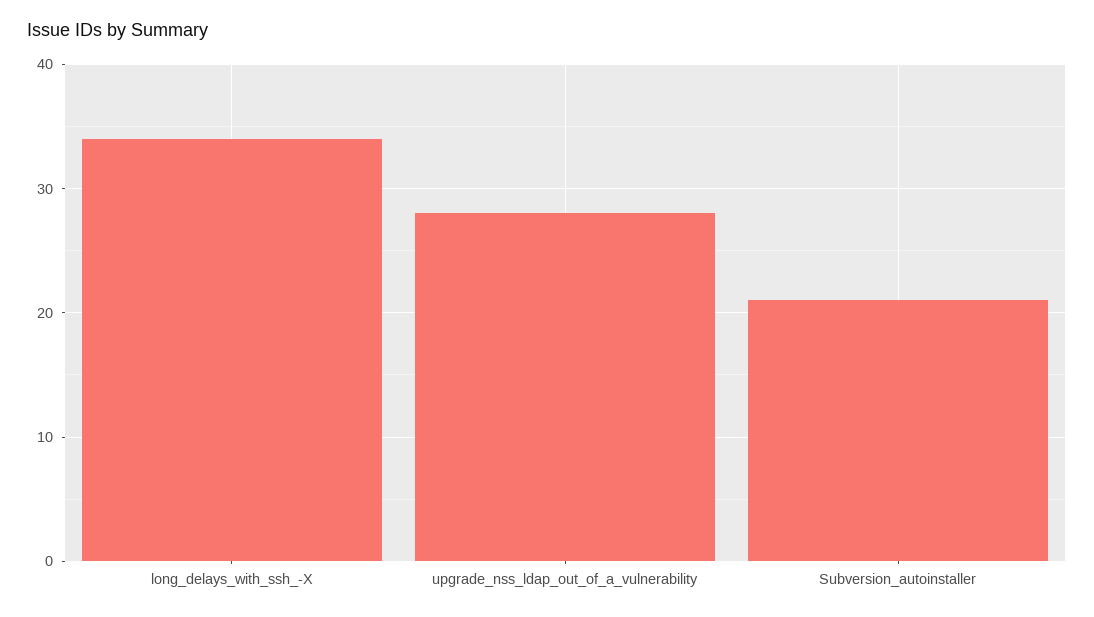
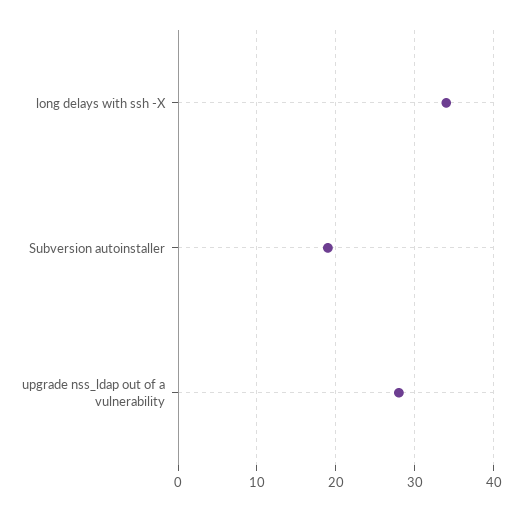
  {
    "long_delays_with_ssh_-X": 34,
    "upgrade_nss_ldap_out_of_a_vulnerability": 28,
-   "Subversion_autoinstaller": 21
+   "Subversion_autoinstaller": 19
  }

